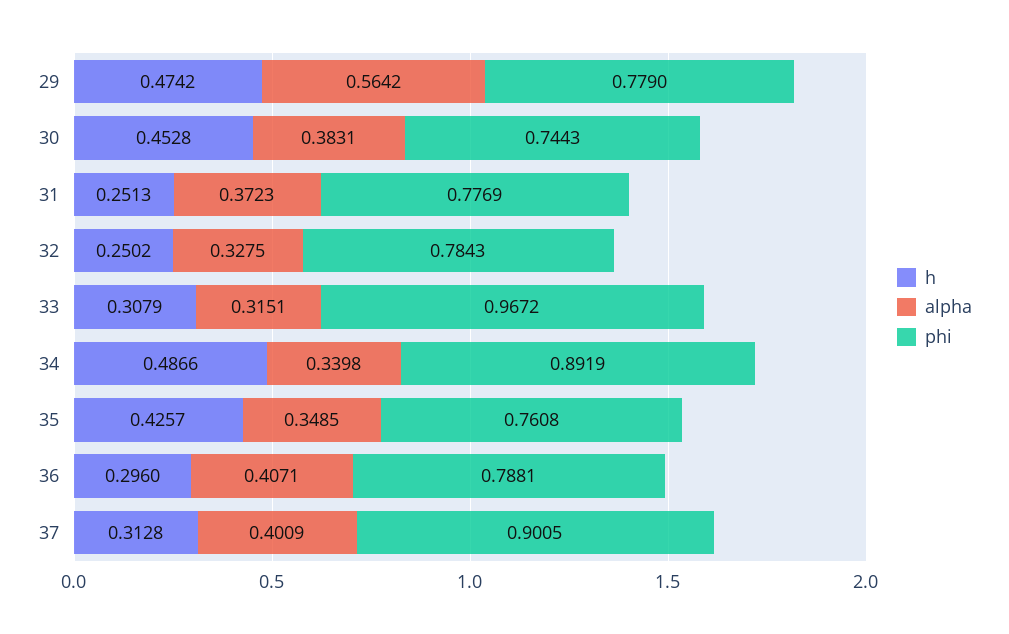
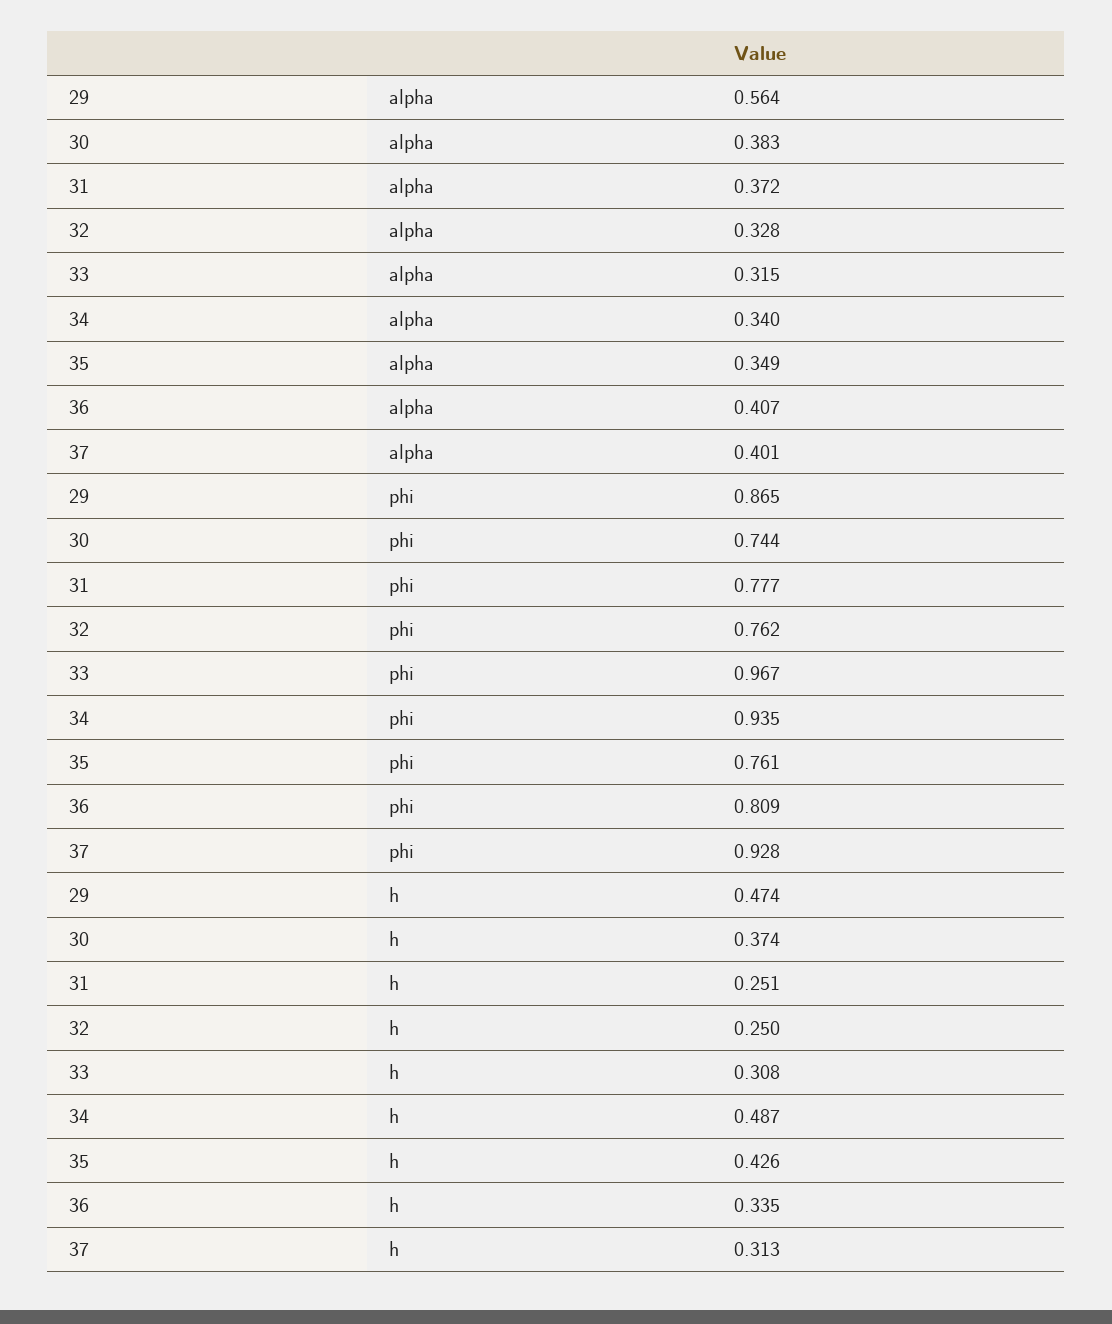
  {
    "h": {
      "29": 0.4742,
-     "30": 0.4528,
+     "30": 0.374,
      "31": 0.2513,
      "32": 0.2502,
      "33": 0.3079,
      "34": 0.4866,
      "35": 0.4257,
-     "36": 0.296,
+     "36": 0.335,
      "37": 0.3128
    },
    "alpha": {
      "29": 0.5642,
      "30": 0.3831,
      "31": 0.3723,
      "32": 0.3275,
      "33": 0.3151,
      "34": 0.3398,
      "35": 0.3485,
      "36": 0.4071,
      "37": 0.4009
    },
    "phi": {
-     "29": 0.779,
+     "29": 0.865,
      "30": 0.7443,
      "31": 0.7769,
-     "32": 0.7843,
+     "32": 0.762,
      "33": 0.9672,
-     "34": 0.8919,
+     "34": 0.935,
      "35": 0.7608,
-     "36": 0.7881,
+     "36": 0.809,
-     "37": 0.9005
+     "37": 0.928
    }
  }

